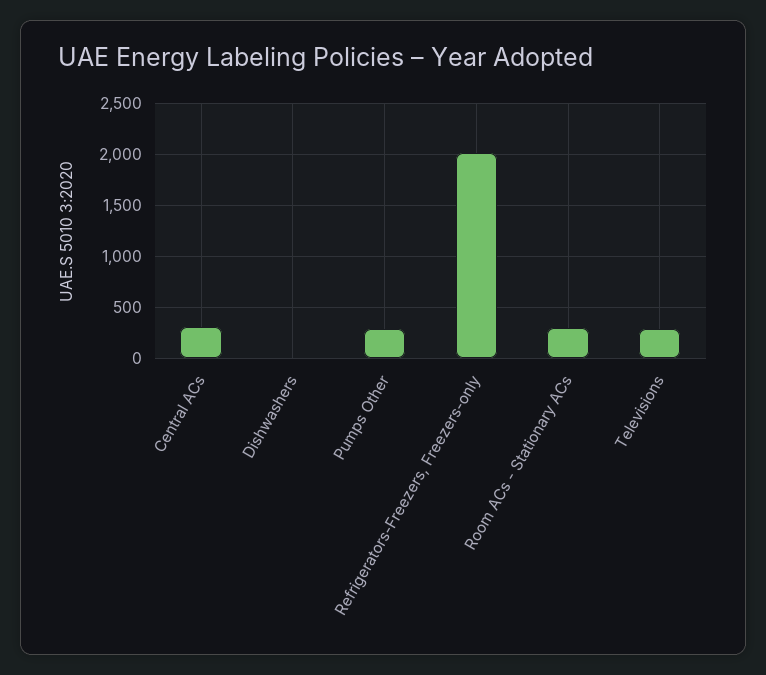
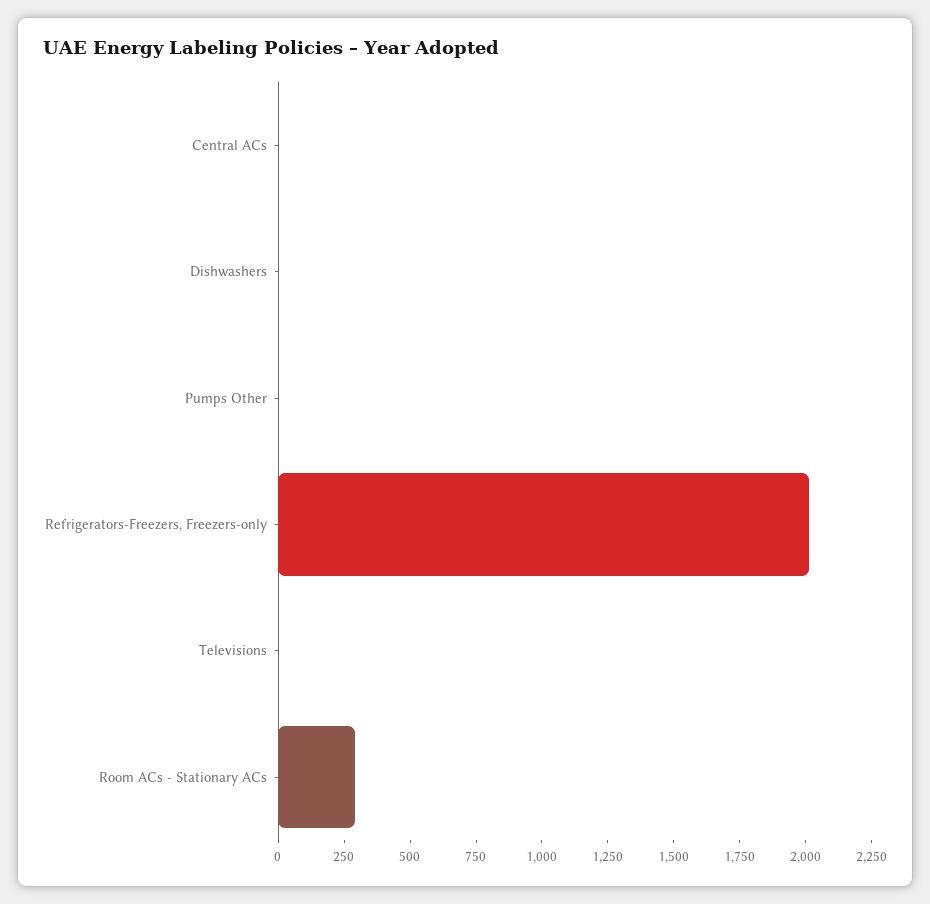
  {
-   "Central ACs": 300,
+   "Central ACs": 0,
    "Dishwashers": 0,
-   "Pumps Other": 300,
+   "Pumps Other": 0,
    "Refrigerators-Freezers, Freezers-only": 2000,
    "Room ACs - Stationary ACs": 300,
-   "Televisions": 300
+   "Televisions": 0
  }

